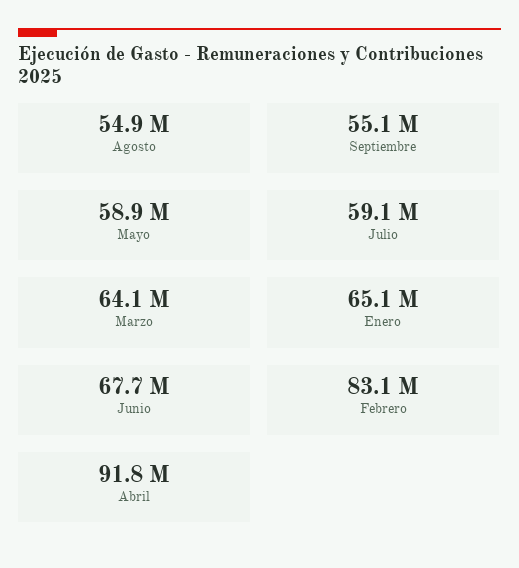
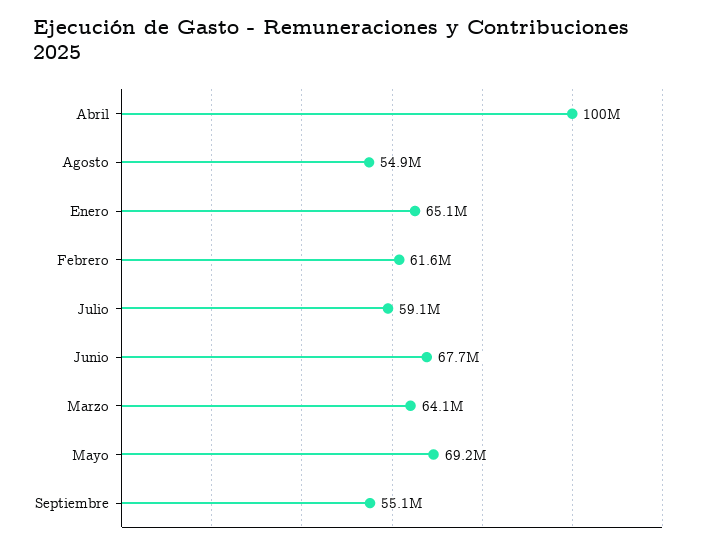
  {
    "Agosto": 54900000,
    "Septiembre": 55100000,
-   "Mayo": 58900000,
+   "Mayo": 69200000,
    "Julio": 59100000,
    "Marzo": 64100000,
    "Enero": 65100000,
    "Junio": 67700000,
-   "Febrero": 83100000,
+   "Febrero": 61600000,
-   "Abril": 91800000
+   "Abril": 100000000
  }

